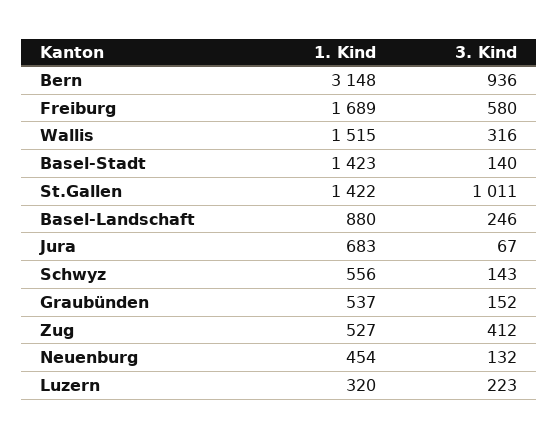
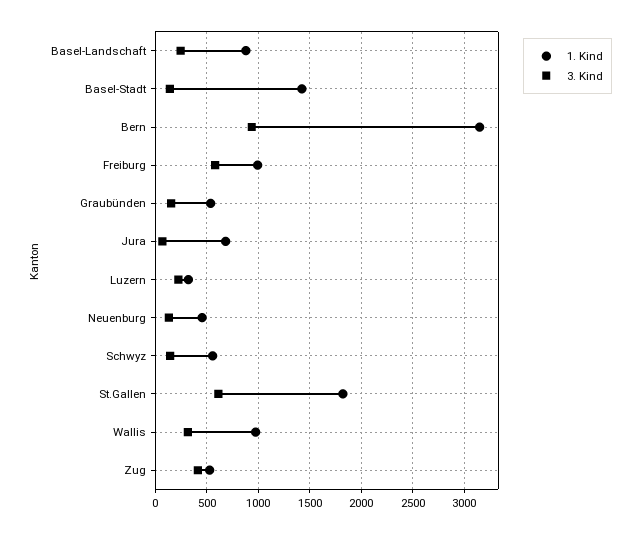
  {
    "1. Kind": {
      "Bern": 3148,
-     "Freiburg": 1689,
+     "Freiburg": 1000,
-     "Wallis": 1515,
+     "Wallis": 1000,
      "Basel-Stadt": 1423,
-     "St.Gallen": 1422,
+     "St.Gallen": 1800,
      "Basel-Landschaft": 880,
      "Jura": 683,
      "Schwyz": 556,
      "Graubünden": 537,
      "Zug": 527,
      "Neuenburg": 454,
      "Luzern": 320
    },
    "3. Kind": {
      "Bern": 936,
      "Freiburg": 580,
      "Wallis": 316,
      "Basel-Stadt": 140,
-     "St.Gallen": 1011,
+     "St.Gallen": 600,
      "Basel-Landschaft": 246,
      "Jura": 67,
      "Schwyz": 143,
      "Graubünden": 152,
      "Zug": 412,
      "Neuenburg": 132,
      "Luzern": 223
    }
  }

